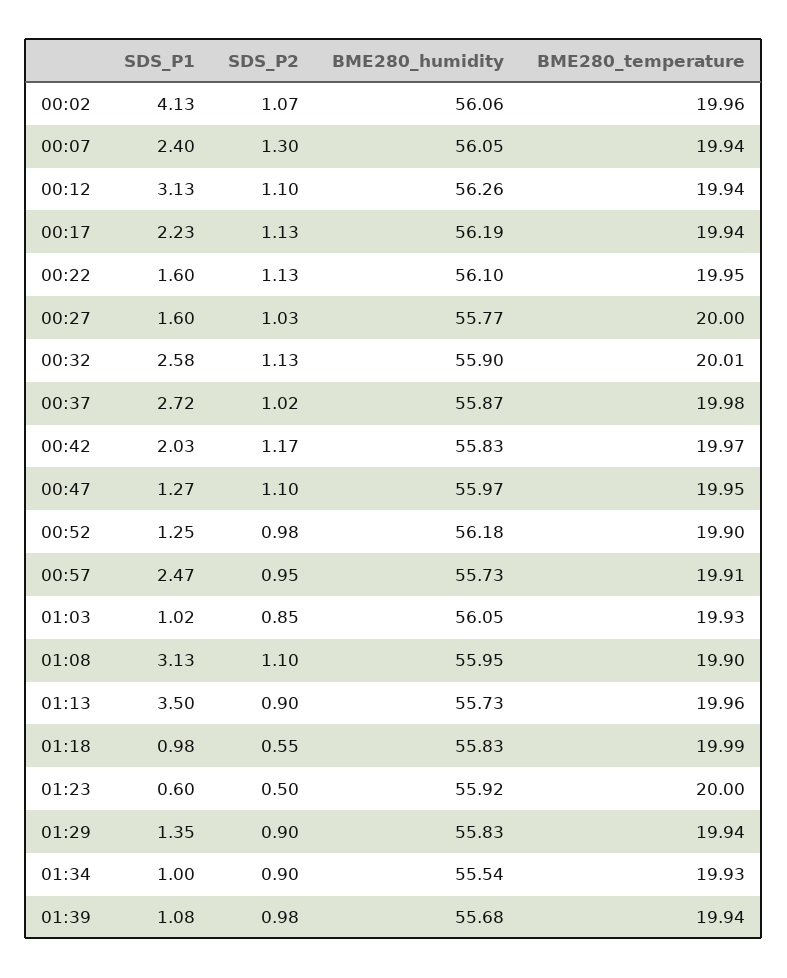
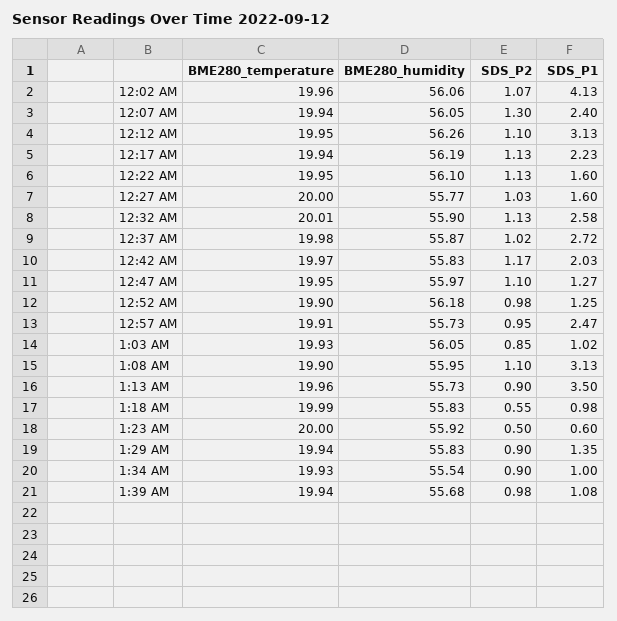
  {
    "SDS_P1": {
      "00:02": 4.13,
      "00:07": 2.4,
      "00:12": 3.13,
      "00:17": 2.23,
      "00:22": 1.6,
      "00:27": 1.6,
      "00:32": 2.58,
      "00:37": 2.72,
      "00:42": 2.03,
      "00:47": 1.27,
      "00:52": 1.25,
      "00:57": 2.47,
      "01:03": 1.02,
      "01:08": 3.13,
      "01:13": 3.5,
      "01:18": 0.98,
      "01:23": 0.6,
      "01:29": 1.35,
      "01:34": 1,
      "01:39": 1.08
    },
    "SDS_P2": {
      "00:02": 1.07,
      "00:07": 1.3,
      "00:12": 1.1,
      "00:17": 1.13,
      "00:22": 1.13,
      "00:27": 1.03,
      "00:32": 1.13,
      "00:37": 1.02,
      "00:42": 1.17,
      "00:47": 1.1,
      "00:52": 0.98,
      "00:57": 0.95,
      "01:03": 0.85,
      "01:08": 1.1,
      "01:13": 0.9,
      "01:18": 0.55,
      "01:23": 0.5,
      "01:29": 0.9,
      "01:34": 0.9,
      "01:39": 0.98
    },
    "BME280_humidity": {
      "00:02": 56.06,
      "00:07": 56.05,
      "00:12": 56.26,
      "00:17": 56.19,
      "00:22": 56.1,
      "00:27": 55.77,
      "00:32": 55.9,
      "00:37": 55.87,
      "00:42": 55.83,
      "00:47": 55.97,
      "00:52": 56.18,
      "00:57": 55.73,
      "01:03": 56.05,
      "01:08": 55.95,
      "01:13": 55.73,
      "01:18": 55.83,
      "01:23": 55.92,
      "01:29": 55.83,
      "01:34": 55.54,
      "01:39": 55.68
    },
    "BME280_temperature": {
      "00:02": 19.96,
      "00:07": 19.94,
-     "00:12": 19.94,
+     "00:12": 19.95,
      "00:17": 19.94,
      "00:22": 19.95,
      "00:27": 20,
      "00:32": 20.01,
      "00:37": 19.98,
      "00:42": 19.97,
      "00:47": 19.95,
      "00:52": 19.9,
      "00:57": 19.91,
      "01:03": 19.93,
      "01:08": 19.9,
      "01:13": 19.96,
      "01:18": 19.99,
      "01:23": 20,
      "01:29": 19.94,
      "01:34": 19.93,
      "01:39": 19.94
    }
  }

